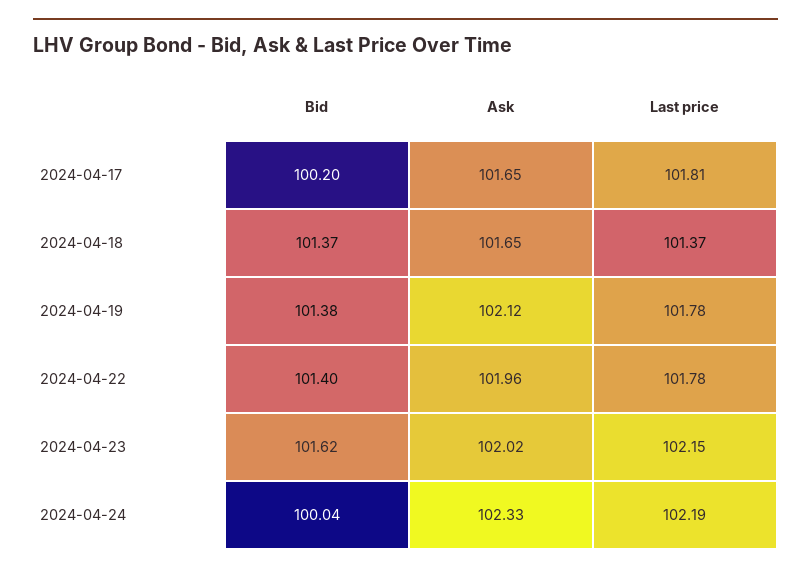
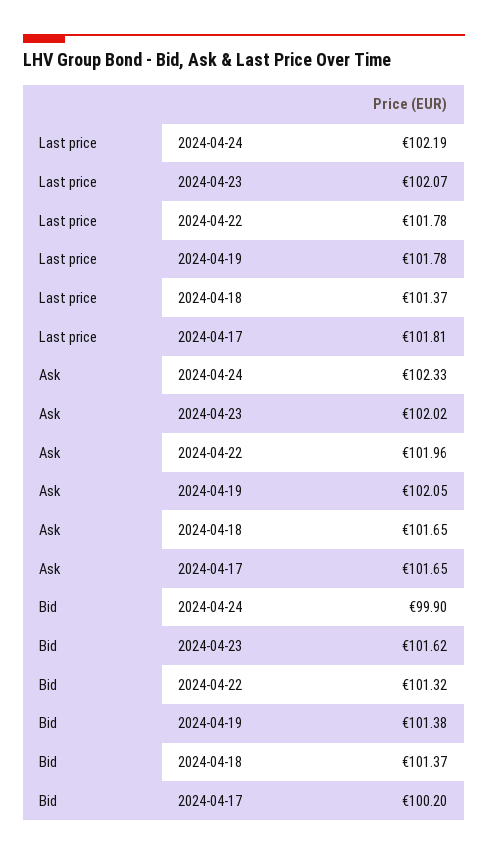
  {
    "Bid": {
      "2024-04-17": 100.2,
      "2024-04-18": 101.37,
      "2024-04-19": 101.38,
-     "2024-04-22": 101.4,
+     "2024-04-22": 101.32,
      "2024-04-23": 101.62,
-     "2024-04-24": 100.04
+     "2024-04-24": 99.9
    },
    "Ask": {
      "2024-04-17": 101.65,
      "2024-04-18": 101.65,
-     "2024-04-19": 102.12,
+     "2024-04-19": 102.05,
      "2024-04-22": 101.96,
      "2024-04-23": 102.02,
      "2024-04-24": 102.33
    },
    "Last price": {
      "2024-04-17": 101.81,
      "2024-04-18": 101.37,
      "2024-04-19": 101.78,
      "2024-04-22": 101.78,
-     "2024-04-23": 102.15,
+     "2024-04-23": 102.07,
      "2024-04-24": 102.19
    }
  }

